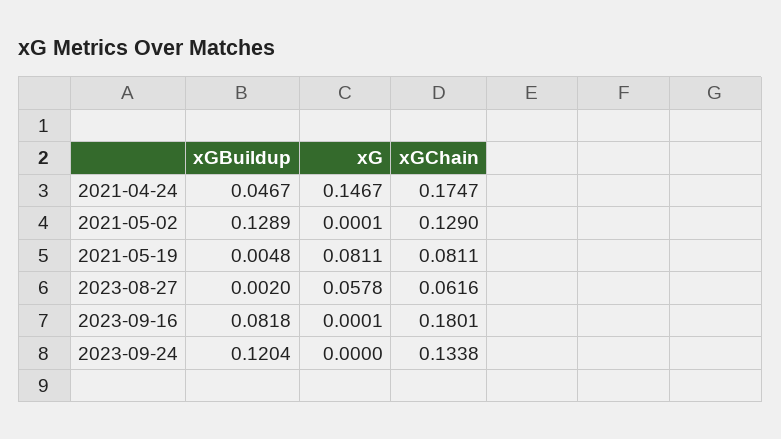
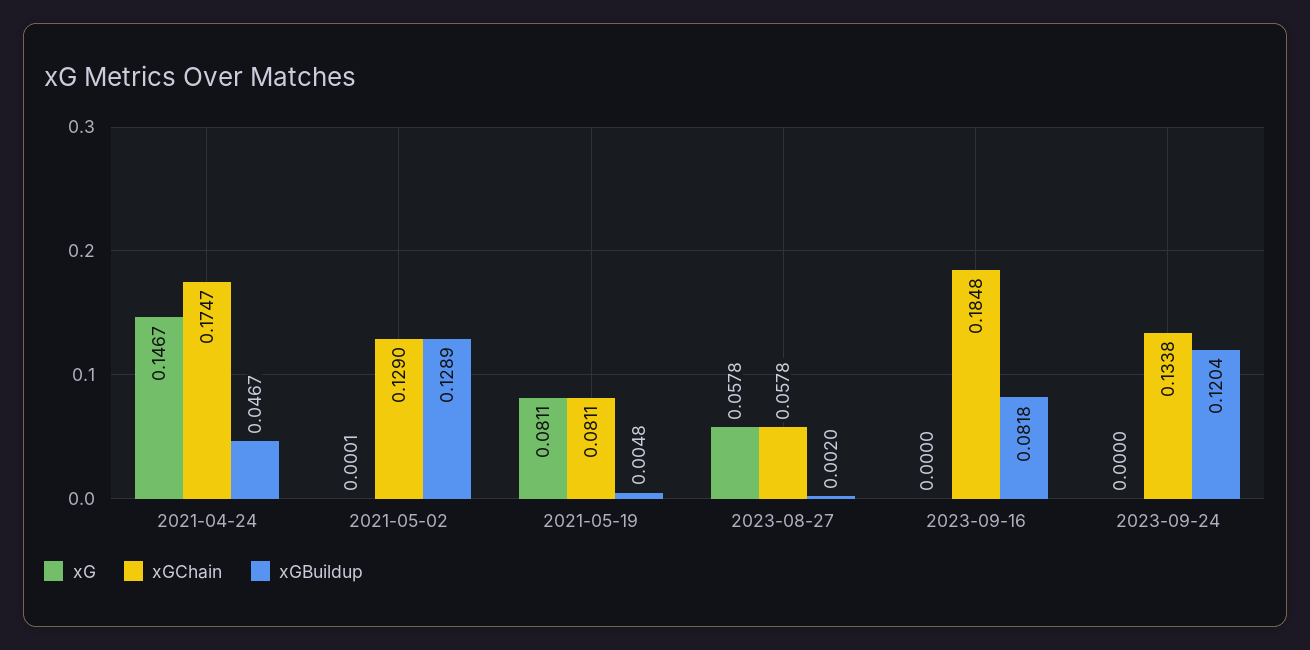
  {
    "xGBuildup": {
      "2021-04-24": 0.0467,
      "2021-05-02": 0.1289,
      "2021-05-19": 0.0048,
      "2023-08-27": 0.002,
      "2023-09-16": 0.0818,
      "2023-09-24": 0.1204
    },
    "xG": {
      "2021-04-24": 0.1467,
      "2021-05-02": 0.0001,
      "2021-05-19": 0.0811,
      "2023-08-27": 0.0578,
-     "2023-09-16": 0.0001,
+     "2023-09-16": 0,
      "2023-09-24": 0
    },
    "xGChain": {
      "2021-04-24": 0.1747,
      "2021-05-02": 0.129,
      "2021-05-19": 0.0811,
-     "2023-08-27": 0.0616,
+     "2023-08-27": 0.0578,
-     "2023-09-16": 0.1801,
+     "2023-09-16": 0.1848,
      "2023-09-24": 0.1338
    }
  }

